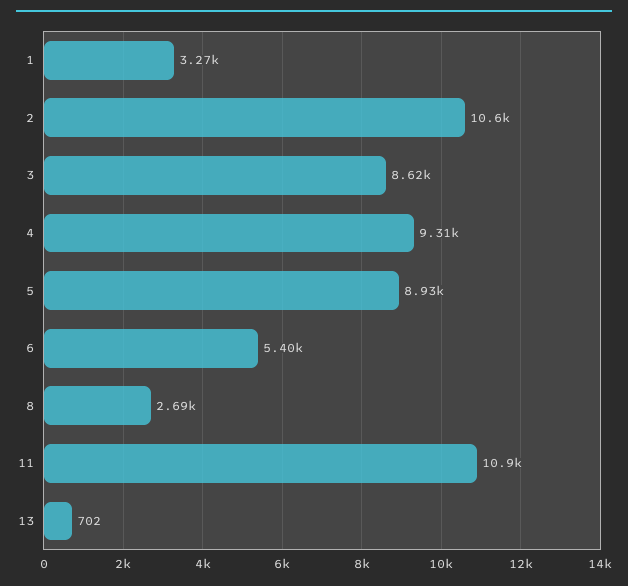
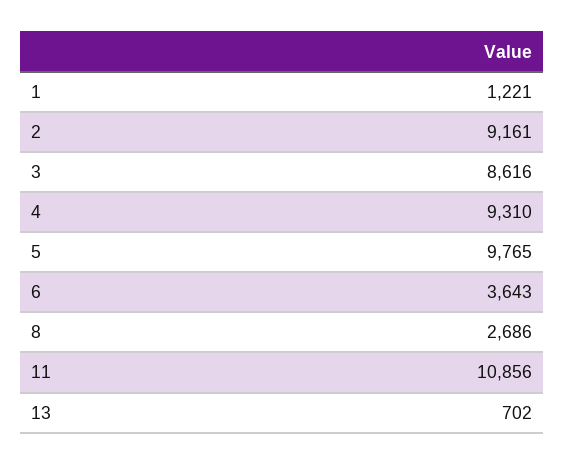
  {
-   "1": 3270,
+   "1": 1221,
-   "2": 10600,
+   "2": 9161,
    "3": 8616,
    "4": 9310,
-   "5": 8930,
+   "5": 9765,
-   "6": 5400,
+   "6": 3643,
    "8": 2686,
    "11": 10856,
    "13": 702
  }

